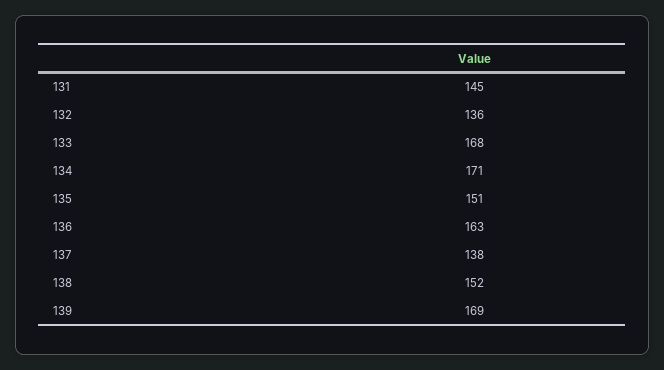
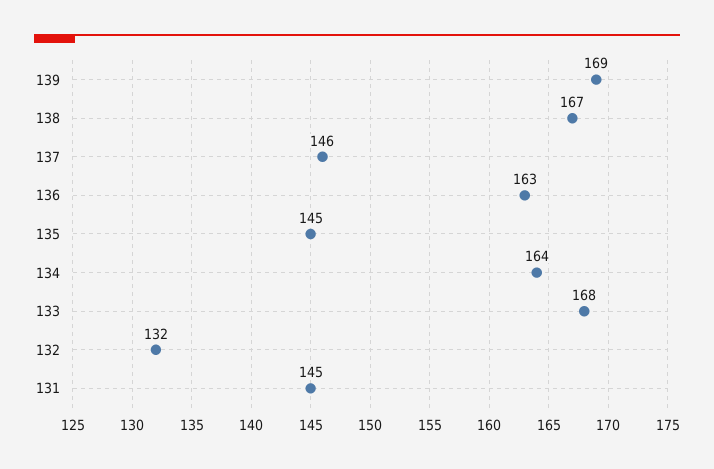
  {
    "131": 145,
-   "132": 136,
+   "132": 132,
    "133": 168,
-   "134": 171,
+   "134": 164,
-   "135": 151,
+   "135": 145,
    "136": 163,
-   "137": 138,
+   "137": 146,
-   "138": 152,
+   "138": 167,
    "139": 169
  }

